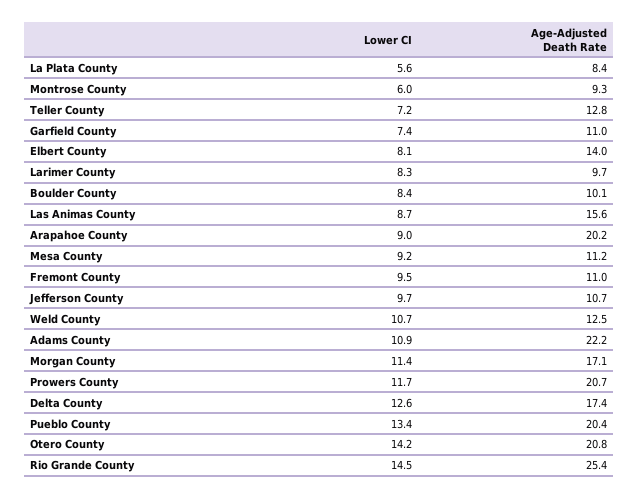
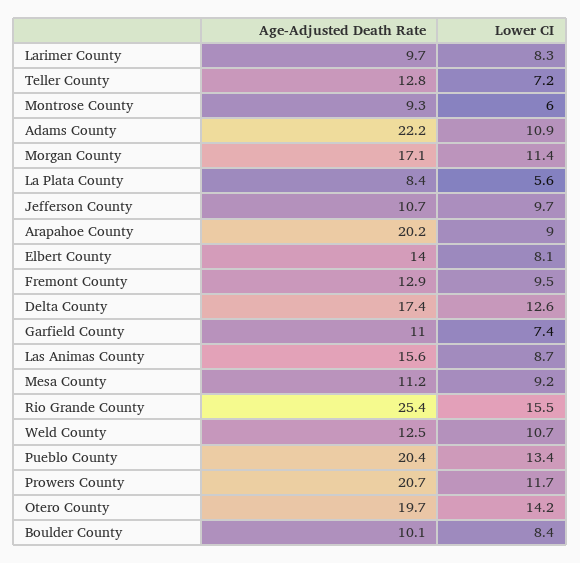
  {
    "Lower CI": {
      "La Plata County": 5.6,
      "Montrose County": 6,
      "Teller County": 7.2,
      "Garfield County": 7.4,
      "Elbert County": 8.1,
      "Larimer County": 8.3,
      "Boulder County": 8.4,
      "Las Animas County": 8.7,
      "Arapahoe County": 9,
      "Mesa County": 9.2,
      "Fremont County": 9.5,
      "Jefferson County": 9.7,
      "Weld County": 10.7,
      "Adams County": 10.9,
      "Morgan County": 11.4,
      "Prowers County": 11.7,
      "Delta County": 12.6,
      "Pueblo County": 13.4,
      "Otero County": 14.2,
-     "Rio Grande County": 14.5
+     "Rio Grande County": 15.5
    },
    "Age-Adjusted Death Rate": {
      "La Plata County": 8.4,
      "Montrose County": 9.3,
      "Teller County": 12.8,
      "Garfield County": 11,
      "Elbert County": 14,
      "Larimer County": 9.7,
      "Boulder County": 10.1,
      "Las Animas County": 15.6,
      "Arapahoe County": 20.2,
      "Mesa County": 11.2,
-     "Fremont County": 11,
+     "Fremont County": 12.9,
      "Jefferson County": 10.7,
      "Weld County": 12.5,
      "Adams County": 22.2,
      "Morgan County": 17.1,
      "Prowers County": 20.7,
      "Delta County": 17.4,
      "Pueblo County": 20.4,
-     "Otero County": 20.8,
+     "Otero County": 19.7,
      "Rio Grande County": 25.4
    }
  }

